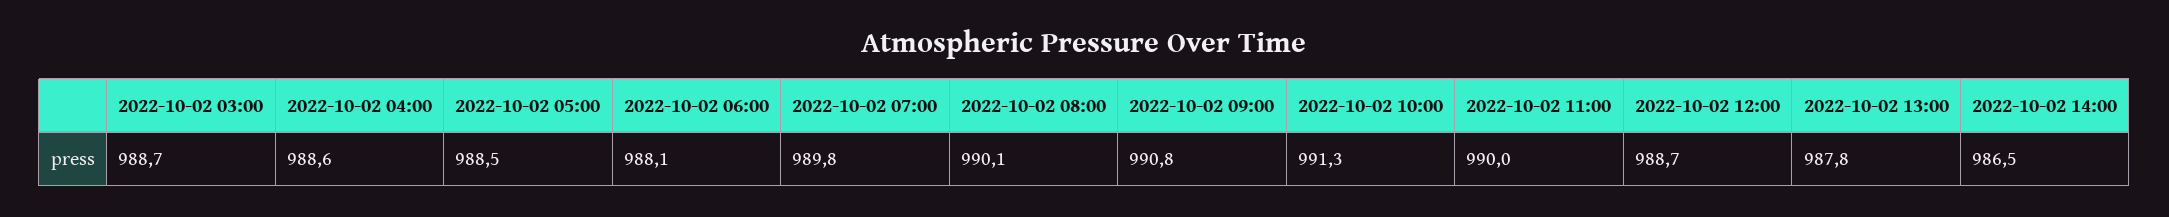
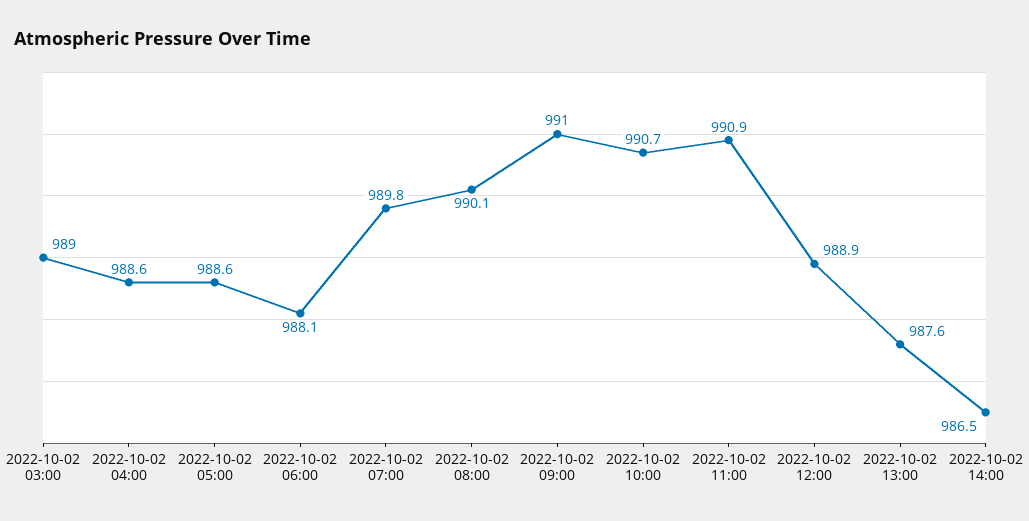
  {
-   "2022-10-02 03:00": 988.7,
+   "2022-10-02 03:00": 989,
    "2022-10-02 04:00": 988.6,
-   "2022-10-02 05:00": 988.5,
+   "2022-10-02 05:00": 988.6,
    "2022-10-02 06:00": 988.1,
    "2022-10-02 07:00": 989.8,
    "2022-10-02 08:00": 990.1,
-   "2022-10-02 09:00": 990.8,
+   "2022-10-02 09:00": 991,
-   "2022-10-02 10:00": 991.3,
+   "2022-10-02 10:00": 990.7,
-   "2022-10-02 11:00": 990,
+   "2022-10-02 11:00": 990.9,
-   "2022-10-02 12:00": 988.7,
+   "2022-10-02 12:00": 988.9,
-   "2022-10-02 13:00": 987.8,
+   "2022-10-02 13:00": 987.6,
    "2022-10-02 14:00": 986.5
  }

